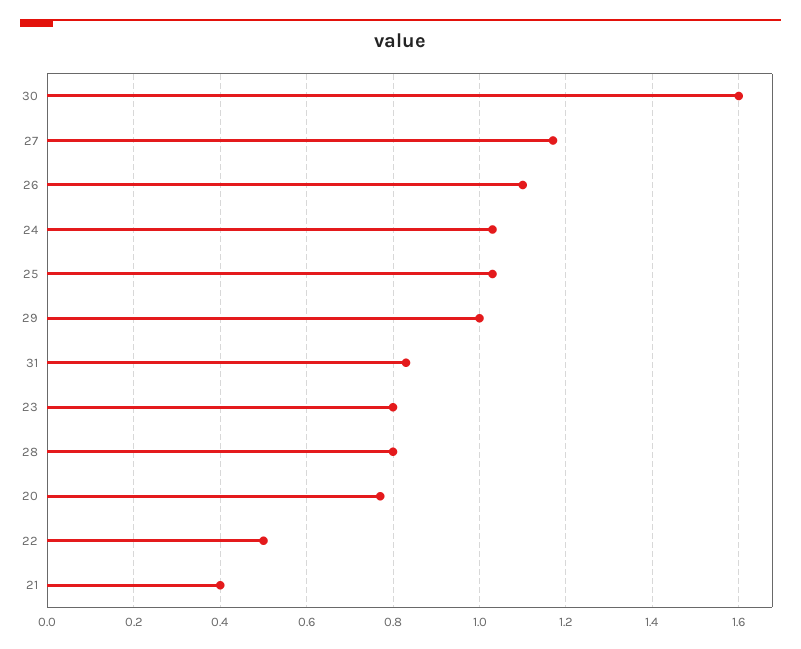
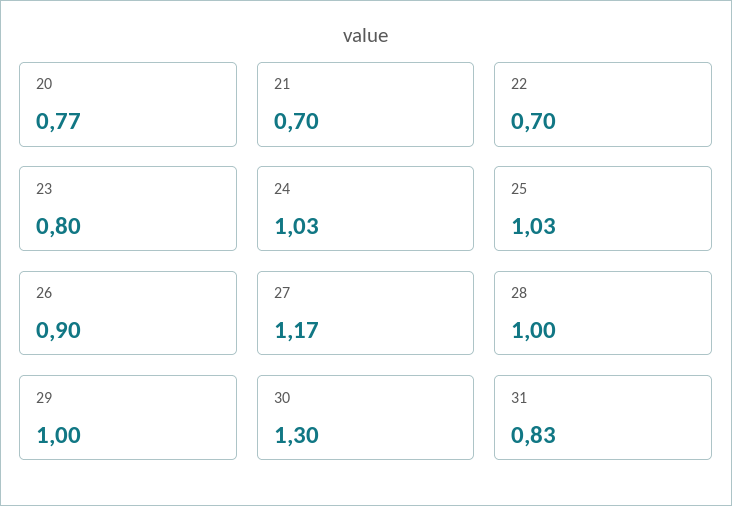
  {
-   "30": 1.6,
+   "30": 1.3,
    "27": 1.17,
-   "26": 1.1,
+   "26": 0.9,
    "24": 1.03,
    "25": 1.03,
    "29": 1,
    "31": 0.83,
    "23": 0.8,
-   "28": 0.8,
+   "28": 1,
    "20": 0.77,
-   "22": 0.5,
+   "22": 0.7,
-   "21": 0.4
+   "21": 0.7
  }

